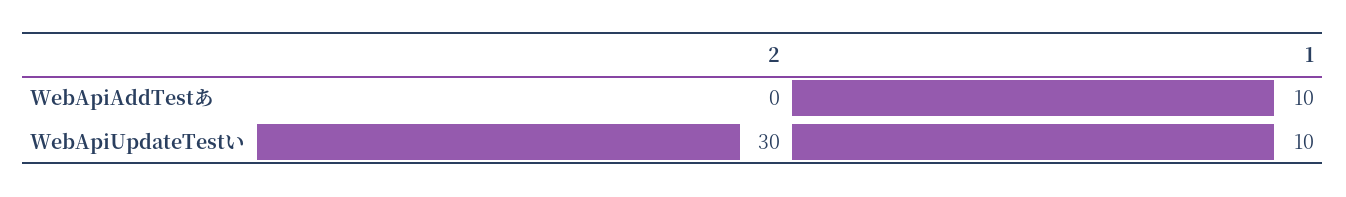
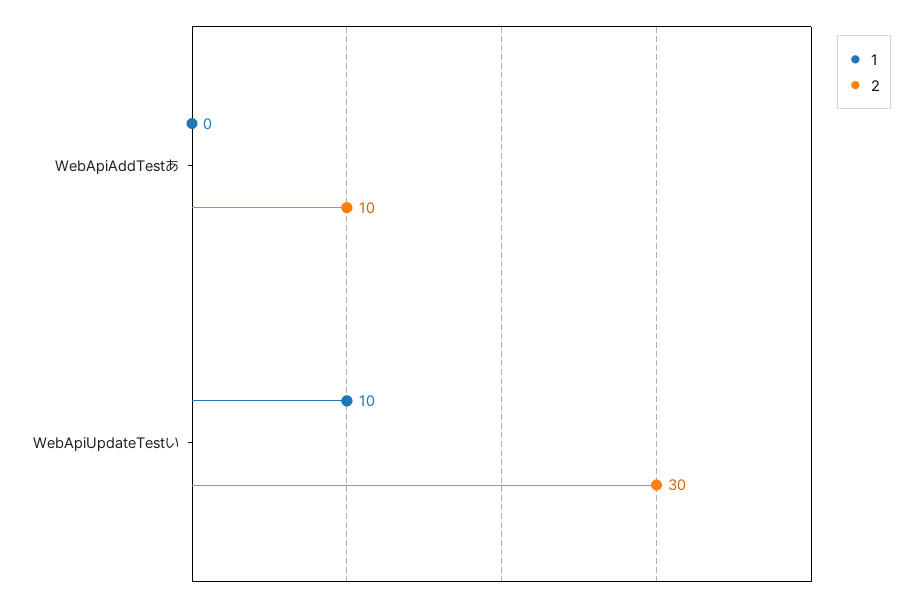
  {
    "2": {
-     "WebApiAddTestあ": 0,
+     "WebApiAddTestあ": 10,
      "WebApiUpdateTestい": 30
    },
    "1": {
-     "WebApiAddTestあ": 10,
+     "WebApiAddTestあ": 0,
      "WebApiUpdateTestい": 10
    }
  }

